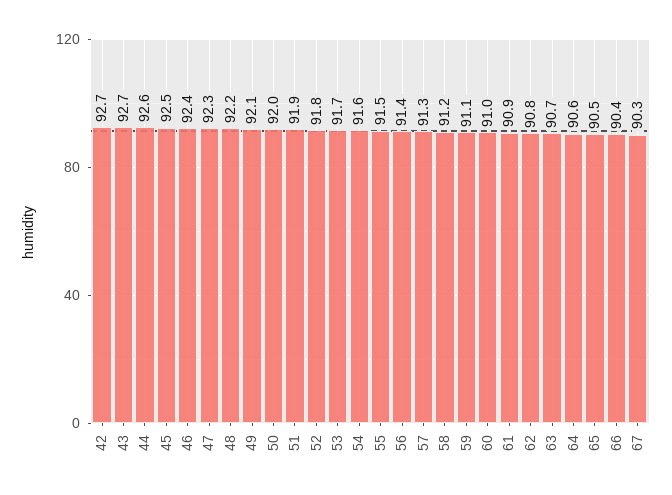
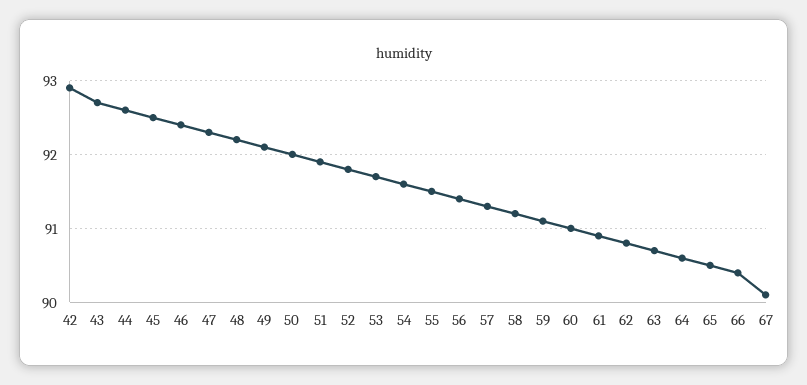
  {
-   "42": 92.7,
+   "42": 92.9,
    "43": 92.7,
    "44": 92.6,
    "45": 92.5,
    "46": 92.4,
    "47": 92.3,
    "48": 92.2,
    "49": 92.1,
    "50": 92,
    "51": 91.9,
    "52": 91.8,
    "53": 91.7,
    "54": 91.6,
    "55": 91.5,
    "56": 91.4,
    "57": 91.3,
    "58": 91.2,
    "59": 91.1,
    "60": 91,
    "61": 90.9,
    "62": 90.8,
    "63": 90.7,
    "64": 90.6,
    "65": 90.5,
    "66": 90.4,
-   "67": 90.3
+   "67": 90.1
  }

